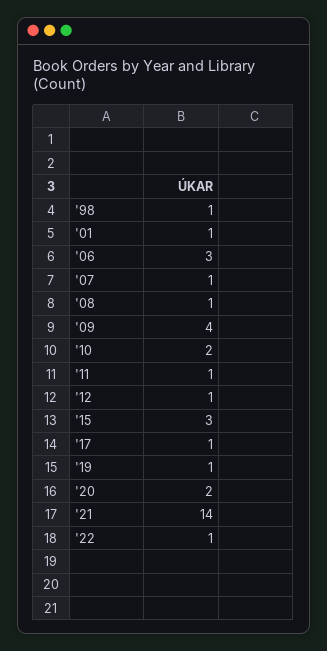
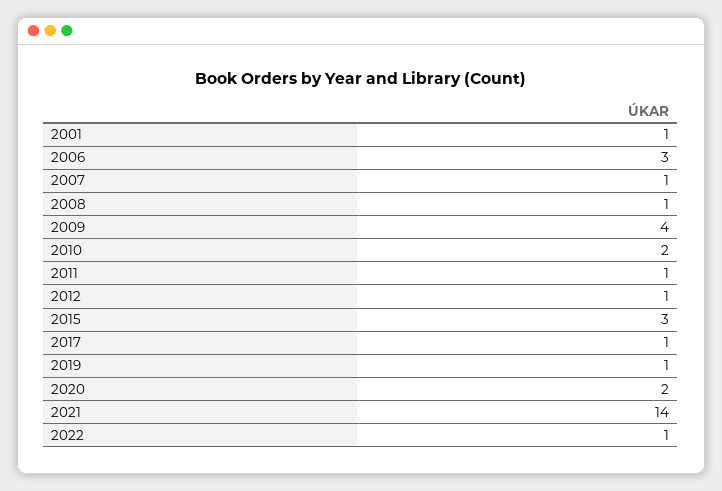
  {
-   "'98": 1,
    "'01": 1,
    "'06": 3,
    "'07": 1,
    "'08": 1,
    "'09": 4,
    "'10": 2,
    "'11": 1,
    "'12": 1,
    "'15": 3,
    "'17": 1,
    "'19": 1,
    "'20": 2,
    "'21": 14,
    "'22": 1
  }

